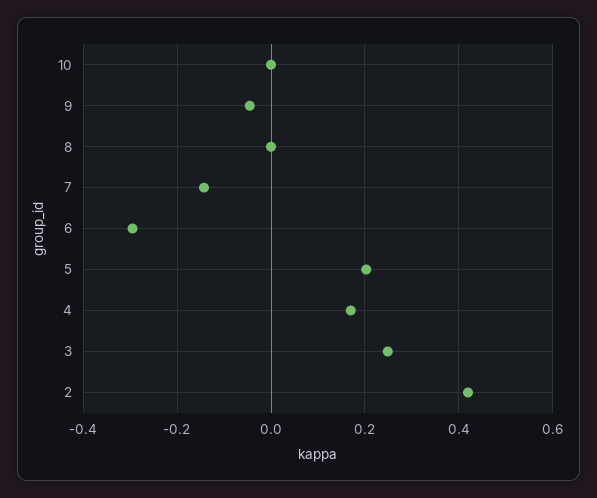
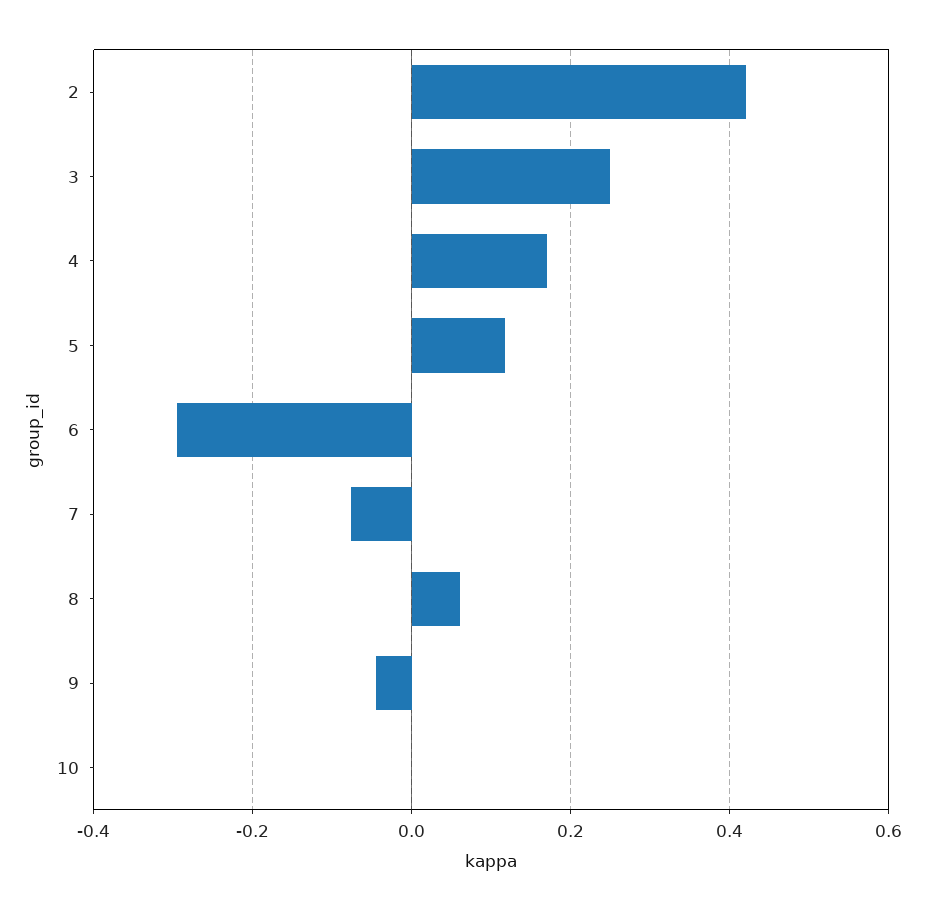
  {
    "10": 0,
    "9": -0.04,
-   "8": 0,
+   "8": 0.06,
-   "7": -0.14,
+   "7": -0.08,
    "6": -0.3,
-   "5": 0.2,
+   "5": 0.12,
    "4": 0.16,
    "3": 0.24,
    "2": 0.42
  }

